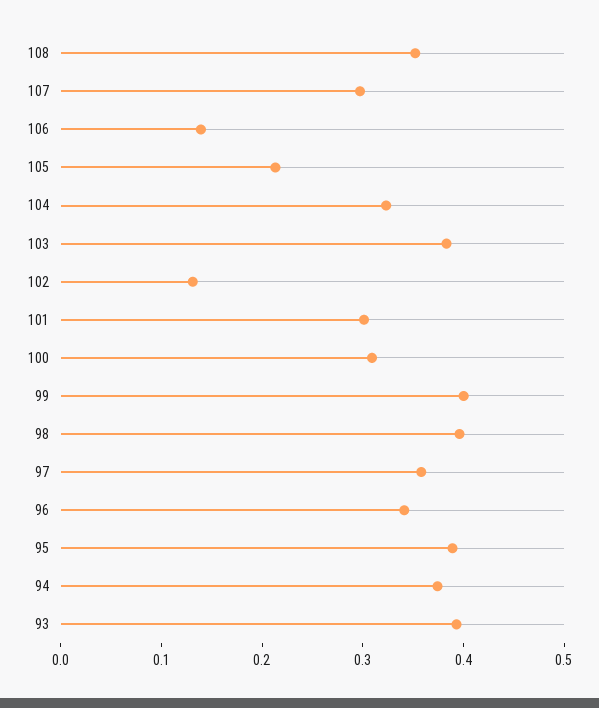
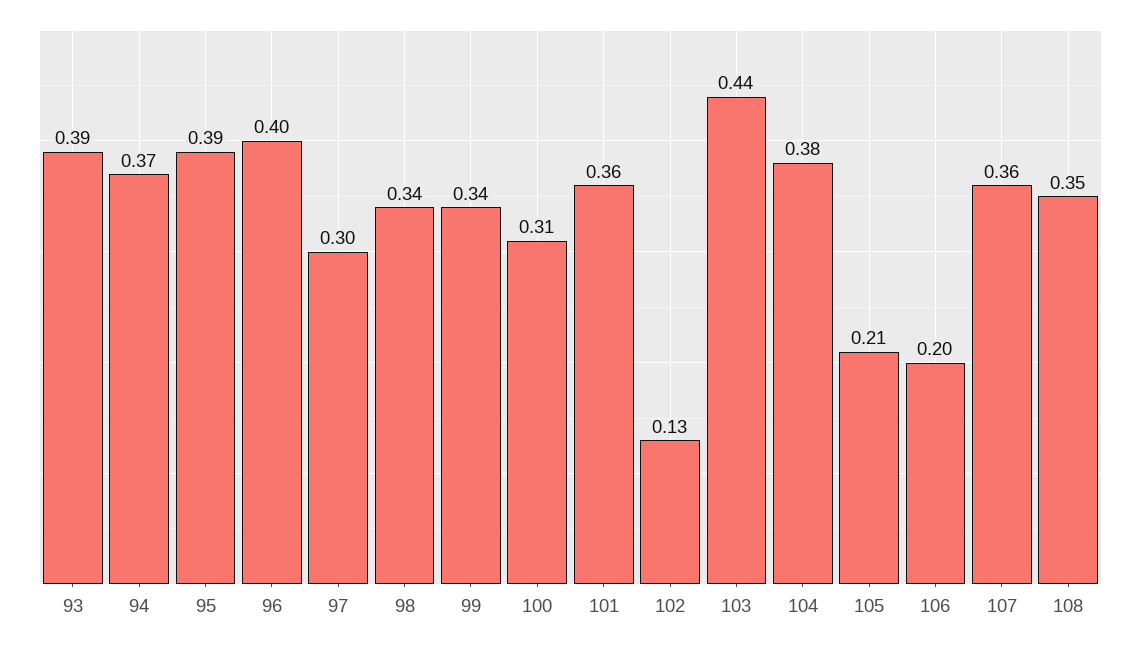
  {
    "108": 0.35,
-   "107": 0.3,
+   "107": 0.36,
-   "106": 0.14,
+   "106": 0.2,
    "105": 0.21,
-   "104": 0.32,
+   "104": 0.38,
-   "103": 0.38,
+   "103": 0.44,
    "102": 0.13,
-   "101": 0.3,
+   "101": 0.36,
    "100": 0.31,
-   "99": 0.4,
+   "99": 0.34,
-   "98": 0.4,
+   "98": 0.34,
-   "97": 0.36,
+   "97": 0.3,
-   "96": 0.34,
+   "96": 0.4,
    "95": 0.39,
    "94": 0.37,
    "93": 0.39
  }

